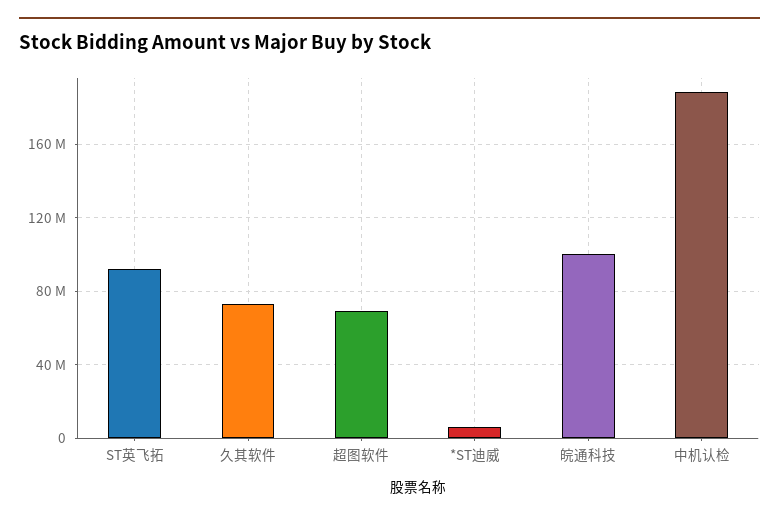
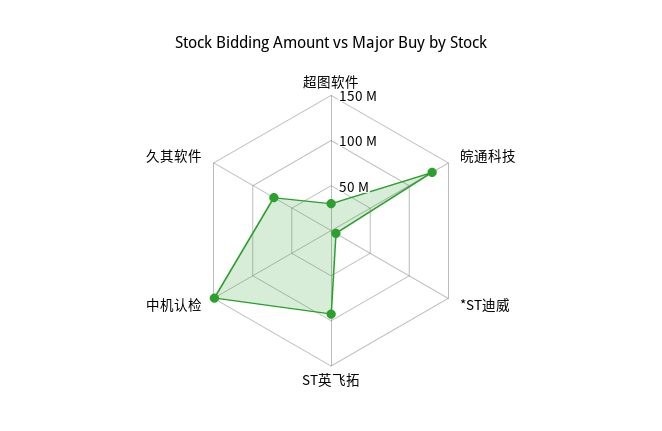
  {
    "ST英飞拓": 90000000,
    "久其软件": 75000000,
-   "超图软件": 70000000,
+   "超图软件": 30000000,
    "*ST迪威": 5000000,
-   "皖通科技": 100000000,
+   "皖通科技": 130000000,
-   "中机认检": 190000000
+   "中机认检": 150000000
  }

